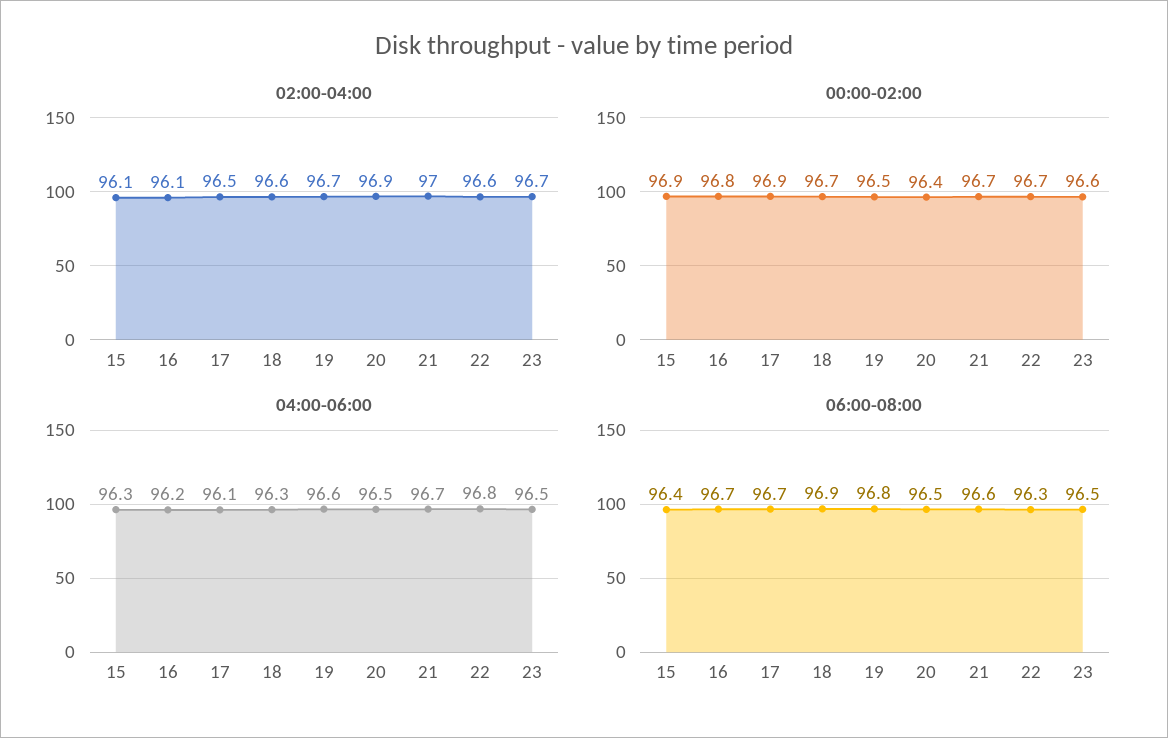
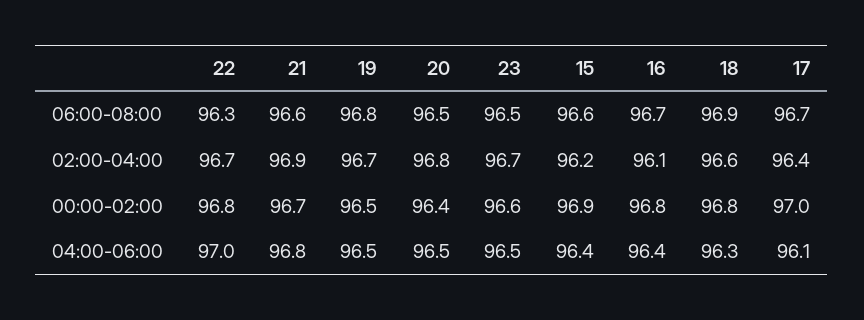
  {
    "02:00-04:00": {
-     "15": 96.1,
+     "15": 96.2,
      "16": 96.1,
-     "17": 96.5,
+     "17": 96.4,
      "18": 96.6,
      "19": 96.7,
-     "20": 96.9,
+     "20": 96.8,
-     "21": 97,
+     "21": 96.9,
-     "22": 96.6,
+     "22": 96.7,
      "23": 96.7
    },
    "00:00-02:00": {
      "15": 96.9,
      "16": 96.8,
-     "17": 96.9,
+     "17": 97,
-     "18": 96.7,
+     "18": 96.8,
      "19": 96.5,
      "20": 96.4,
      "21": 96.7,
-     "22": 96.7,
+     "22": 96.8,
      "23": 96.6
    },
    "04:00-06:00": {
-     "15": 96.3,
+     "15": 96.4,
-     "16": 96.2,
+     "16": 96.4,
      "17": 96.1,
      "18": 96.3,
-     "19": 96.6,
+     "19": 96.5,
      "20": 96.5,
-     "21": 96.7,
+     "21": 96.8,
-     "22": 96.8,
+     "22": 97,
      "23": 96.5
    },
    "06:00-08:00": {
-     "15": 96.4,
+     "15": 96.6,
      "16": 96.7,
      "17": 96.7,
      "18": 96.9,
      "19": 96.8,
      "20": 96.5,
      "21": 96.6,
      "22": 96.3,
      "23": 96.5
    }
  }

